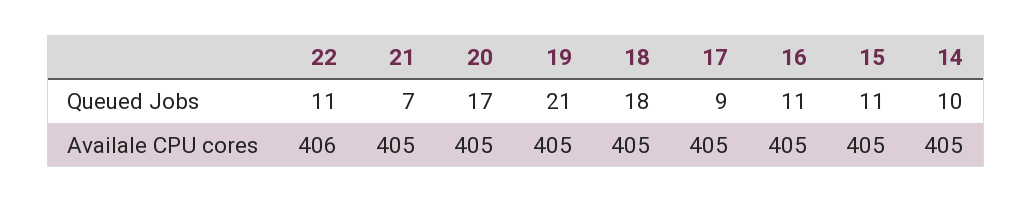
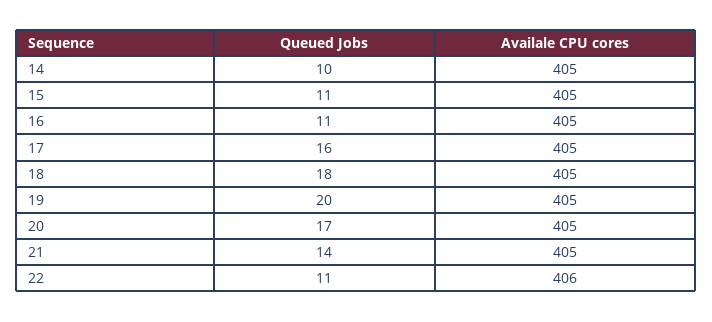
  {
    "22": {
      "Queued Jobs": 11,
      "Availale CPU cores": 406
    },
    "21": {
-     "Queued Jobs": 7,
+     "Queued Jobs": 14,
      "Availale CPU cores": 405
    },
    "20": {
      "Queued Jobs": 17,
      "Availale CPU cores": 405
    },
    "19": {
-     "Queued Jobs": 21,
+     "Queued Jobs": 20,
      "Availale CPU cores": 405
    },
    "18": {
      "Queued Jobs": 18,
      "Availale CPU cores": 405
    },
    "17": {
-     "Queued Jobs": 9,
+     "Queued Jobs": 16,
      "Availale CPU cores": 405
    },
    "16": {
      "Queued Jobs": 11,
      "Availale CPU cores": 405
    },
    "15": {
      "Queued Jobs": 11,
      "Availale CPU cores": 405
    },
    "14": {
      "Queued Jobs": 10,
      "Availale CPU cores": 405
    }
  }

